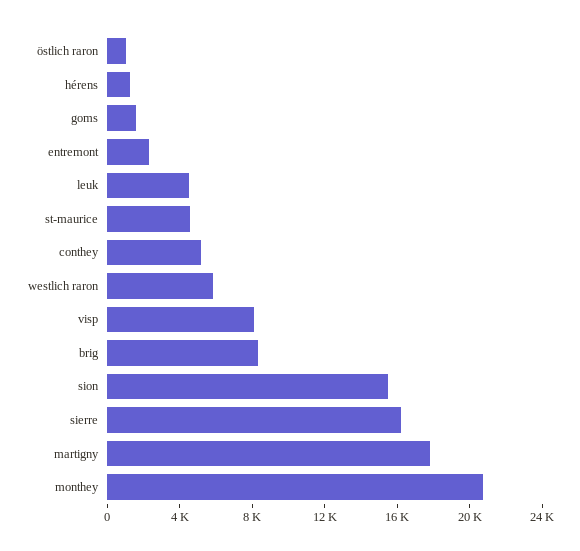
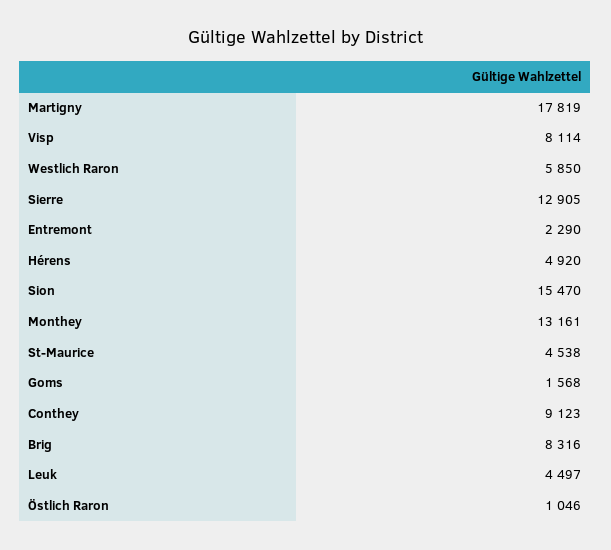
  {
    "östlich raron": 1046,
-   "hérens": 1000,
+   "hérens": 4920,
    "goms": 1568,
    "entremont": 2290,
    "leuk": 4497,
    "st-maurice": 4538,
-   "conthey": 5000,
+   "conthey": 9123,
    "westlich raron": 5850,
    "visp": 8114,
    "brig": 8316,
    "sion": 15470,
-   "sierre": 16000,
+   "sierre": 12905,
    "martigny": 17819,
-   "monthey": 21000
+   "monthey": 13161
  }

